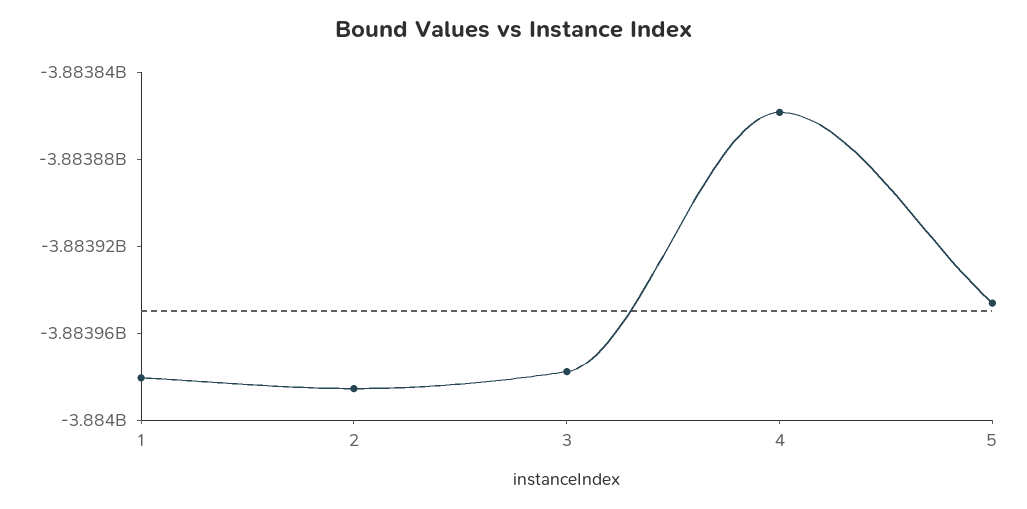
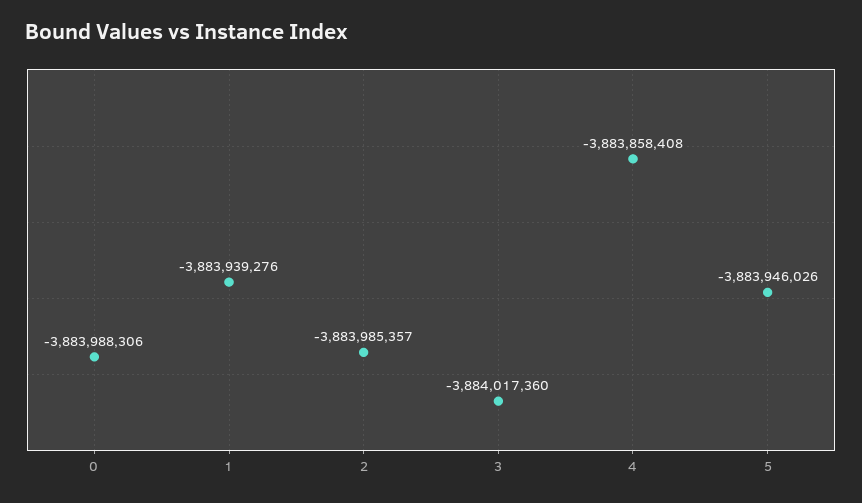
  {
-   "1": -3883980000,
+   "1": -3883939276,
    "2": -3883985357,
-   "3": -3883980000,
+   "3": -3884017360,
    "4": -3883858408,
-   "5": -3883946026
+   "5": -3883946026,
+   "0": -3883988306
  }

